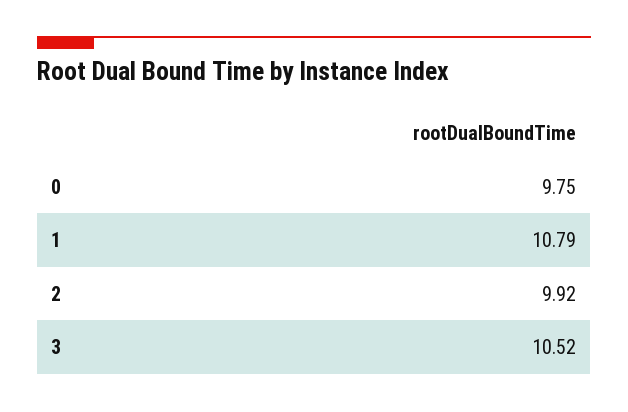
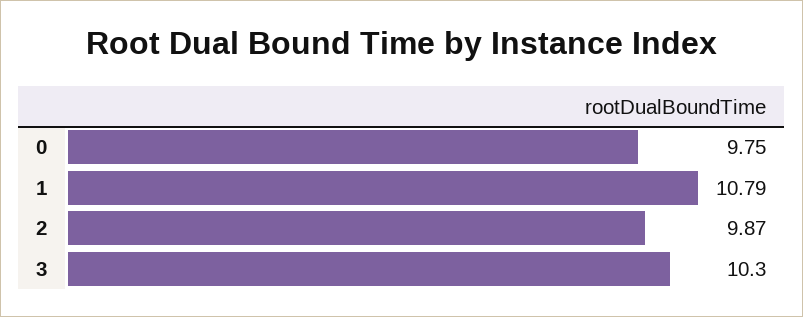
  {
    "0": 9.75,
    "1": 10.79,
-   "2": 9.92,
+   "2": 9.87,
-   "3": 10.52
+   "3": 10.3
  }

